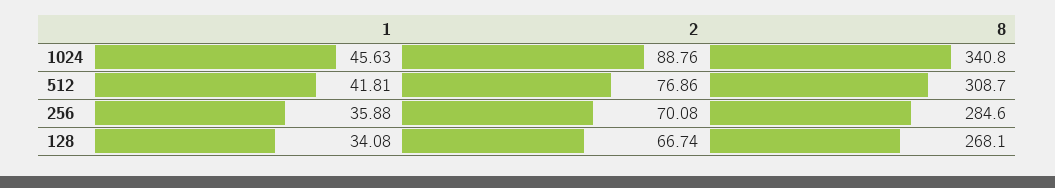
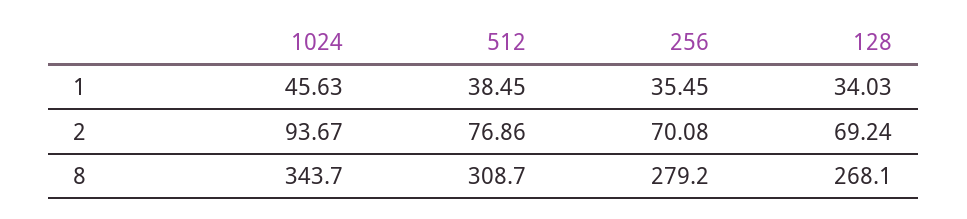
  {
    "1": {
      "1024": 45.63,
-     "512": 41.81,
+     "512": 38.45,
-     "256": 35.88,
+     "256": 35.45,
-     "128": 34.08
+     "128": 34.03
    },
    "2": {
-     "1024": 88.76,
+     "1024": 93.67,
      "512": 76.86,
      "256": 70.08,
-     "128": 66.74
+     "128": 69.24
    },
    "8": {
-     "1024": 340.8,
+     "1024": 343.7,
      "512": 308.7,
-     "256": 284.6,
+     "256": 279.2,
      "128": 268.1
    }
  }

